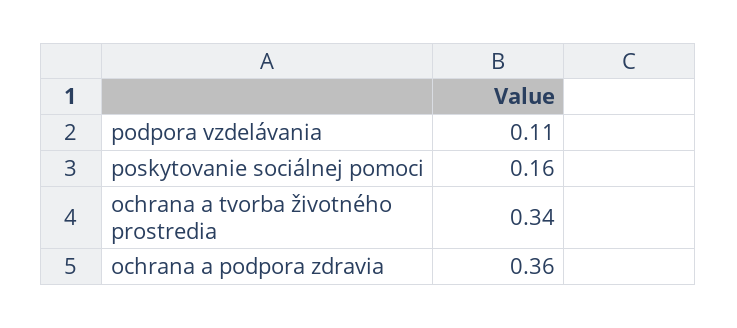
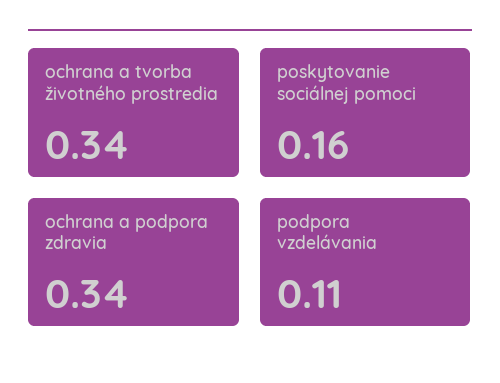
  {
    "podpora vzdelávania": 0.11,
    "poskytovanie sociálnej pomoci": 0.16,
    "ochrana a tvorba životného prostredia": 0.34,
-   "ochrana a podpora zdravia": 0.36
+   "ochrana a podpora zdravia": 0.34
  }

